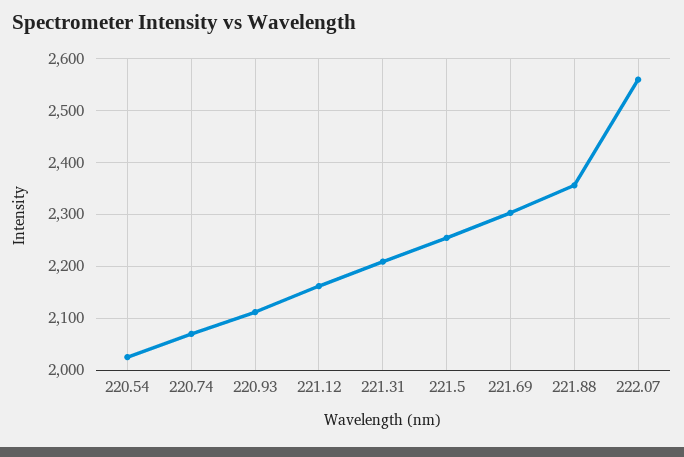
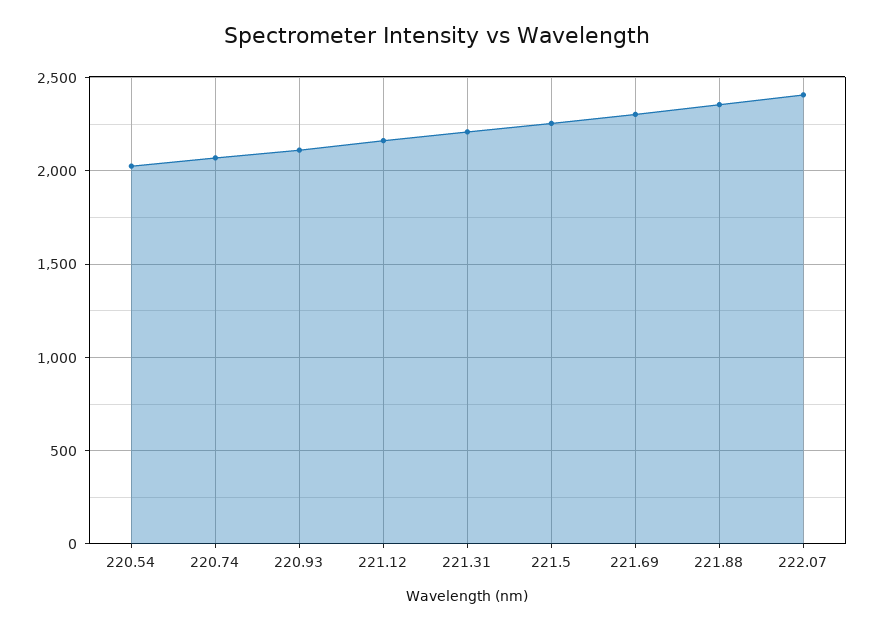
  {
    "220.54": 2020,
    "220.74": 2080,
    "220.93": 2120,
    "221.12": 2160,
    "221.31": 2200,
    "221.5": 2260,
    "221.69": 2300,
    "221.88": 2360,
-   "222.07": 2560
+   "222.07": 2400
  }

